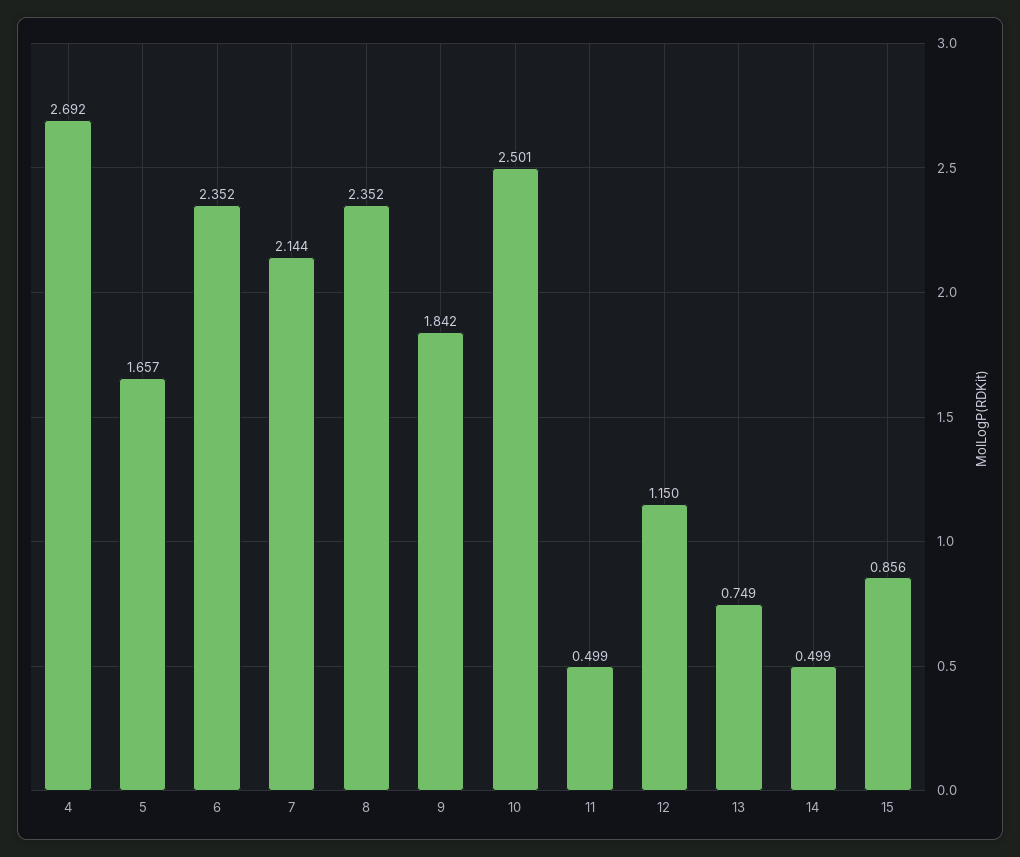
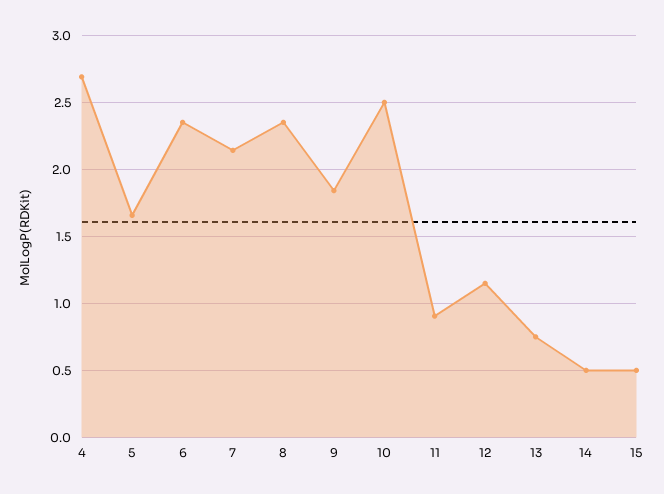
  {
    "4": 2.692,
    "5": 1.657,
    "6": 2.352,
    "7": 2.144,
    "8": 2.352,
    "9": 1.842,
    "10": 2.501,
-   "11": 0.499,
+   "11": 0.9,
    "12": 1.15,
    "13": 0.749,
    "14": 0.499,
-   "15": 0.856
+   "15": 0.5
  }

